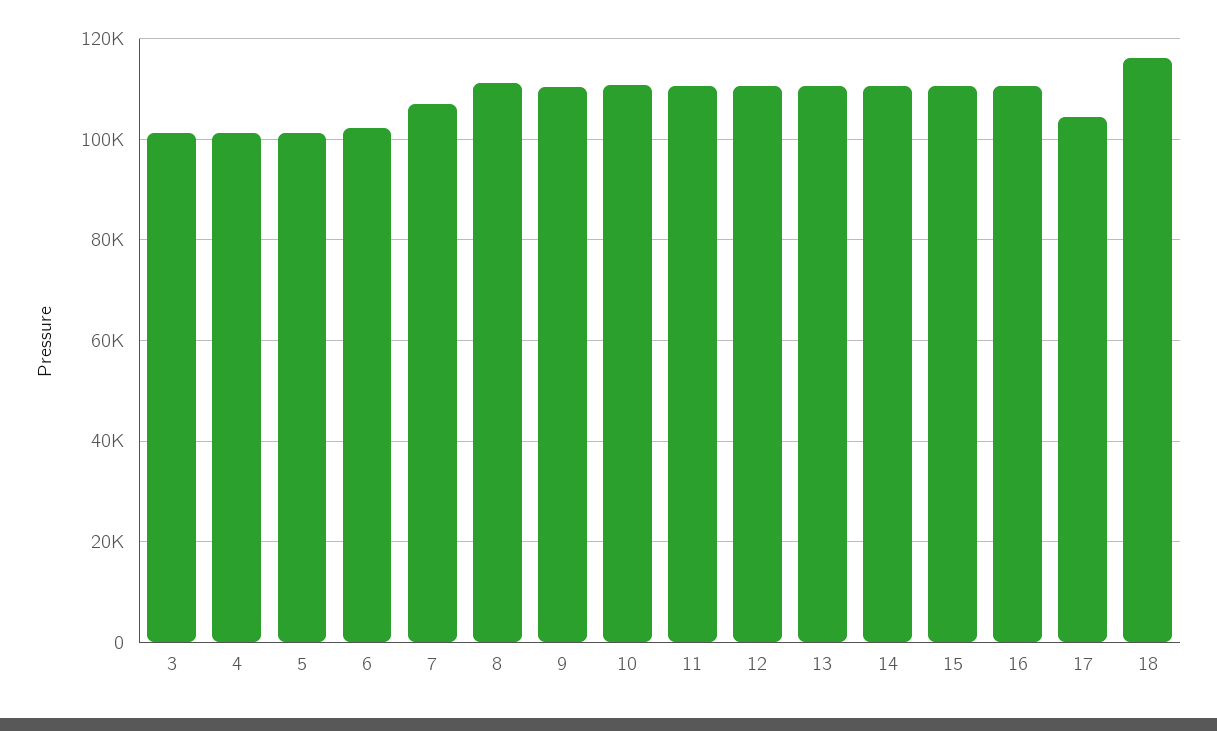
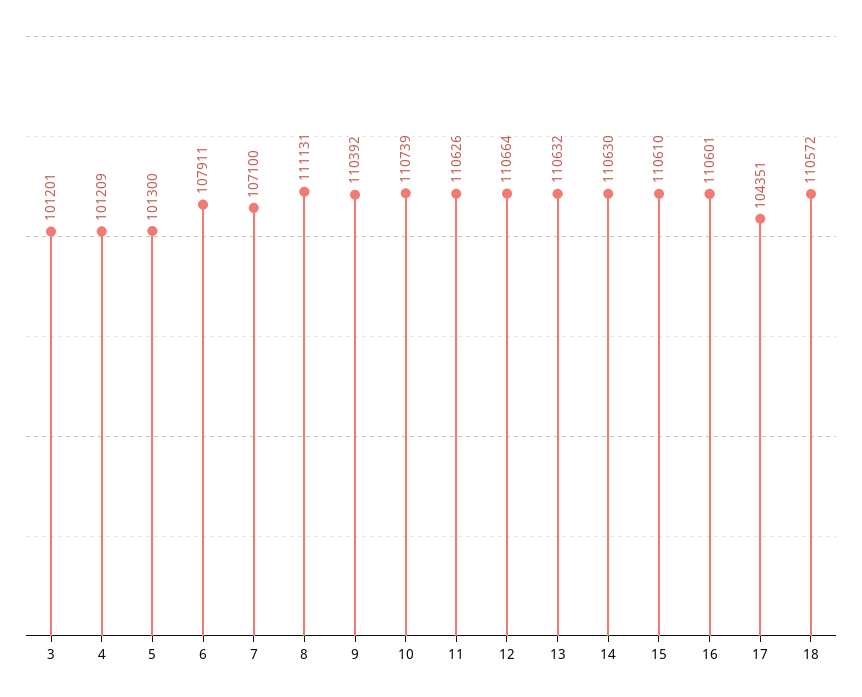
  {
    "3": 101201,
    "4": 101209,
    "5": 101300,
-   "6": 102000,
+   "6": 107911,
    "7": 107100,
    "8": 111131,
    "9": 110392,
    "10": 110739,
    "11": 110626,
    "12": 110664,
    "13": 110632,
    "14": 110630,
    "15": 110610,
    "16": 110601,
    "17": 104351,
-   "18": 116000
+   "18": 110572
  }

